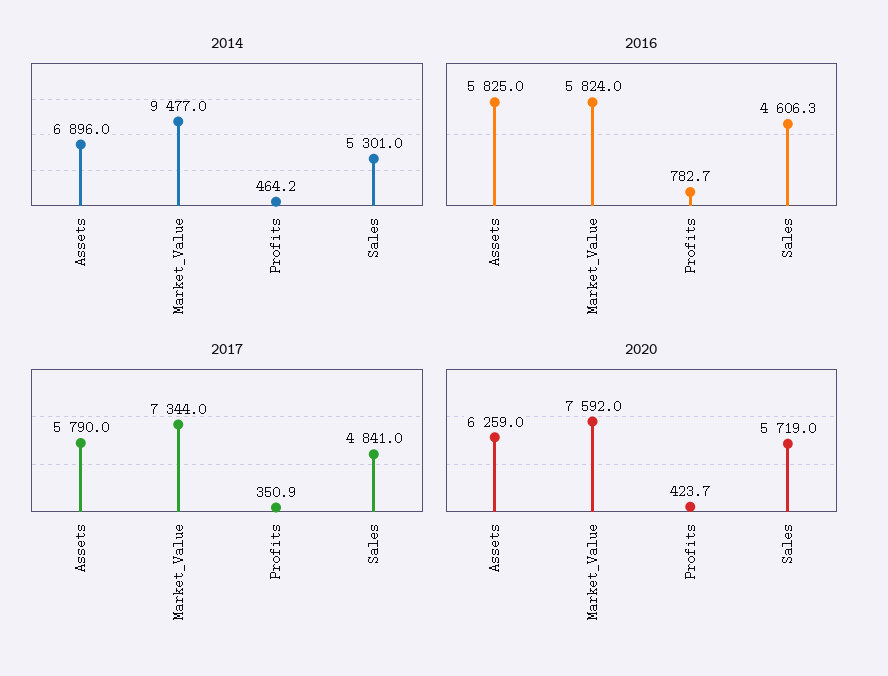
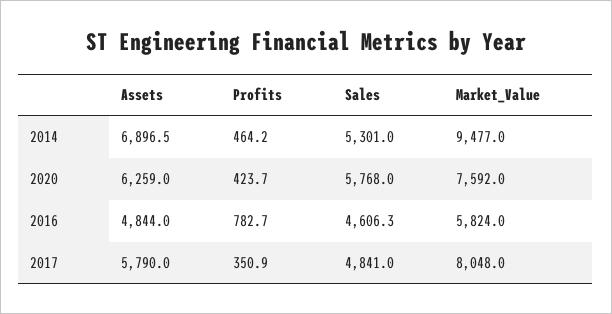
  {
    "2014": {
-     "Assets": 6896,
+     "Assets": 6896.5,
      "Market_Value": 9477,
      "Profits": 464.2,
      "Sales": 5301
    },
    "2016": {
-     "Assets": 5825,
+     "Assets": 4844,
      "Market_Value": 5824,
      "Profits": 782.7,
      "Sales": 4606.3
    },
    "2017": {
      "Assets": 5790,
-     "Market_Value": 7344,
+     "Market_Value": 8048,
      "Profits": 350.9,
      "Sales": 4841
    },
    "2020": {
      "Assets": 6259,
      "Market_Value": 7592,
      "Profits": 423.7,
-     "Sales": 5719
+     "Sales": 5768
    }
  }

